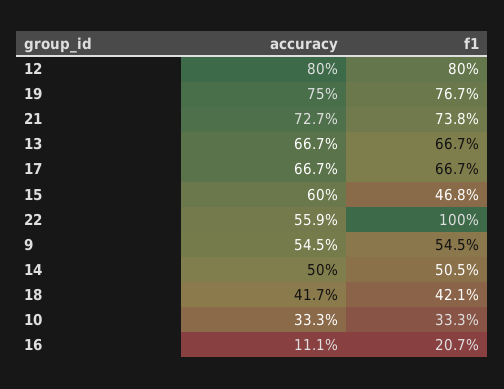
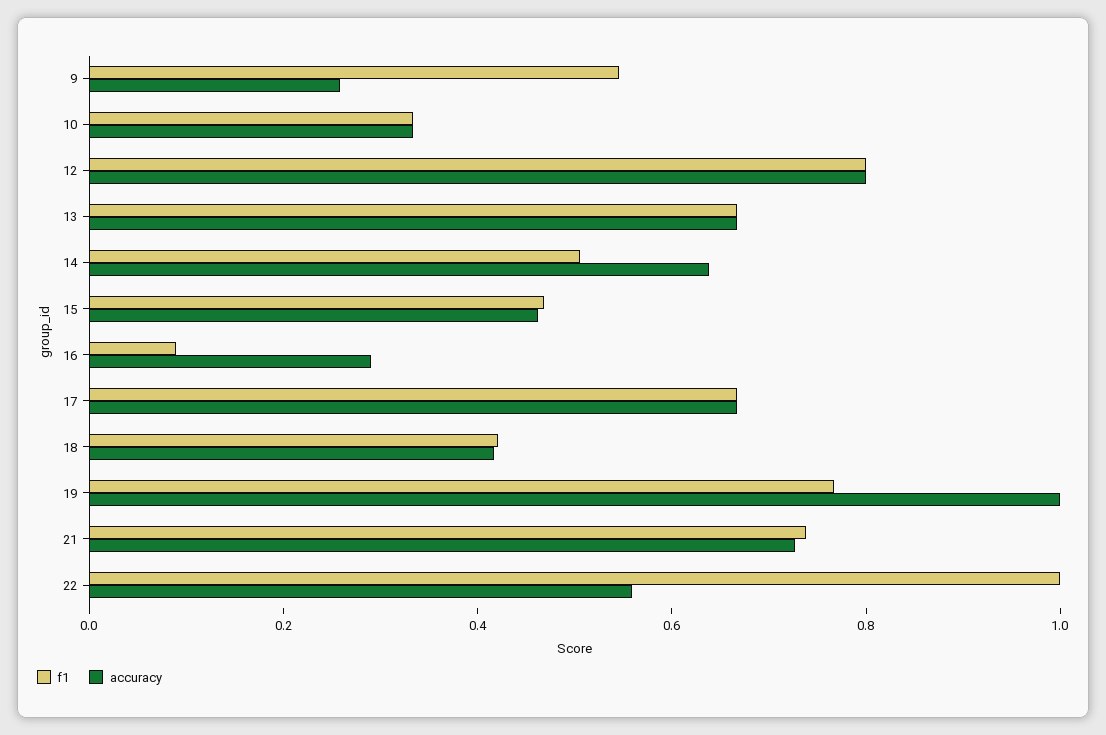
  {
    "accuracy": {
      "12": 0.8,
-     "19": 0.75,
+     "19": 1,
      "21": 0.727,
      "13": 0.667,
      "17": 0.667,
-     "15": 0.6,
+     "15": 0.45,
      "22": 0.559,
-     "9": 0.545,
+     "9": 0.25,
-     "14": 0.5,
+     "14": 0.65,
      "18": 0.417,
      "10": 0.333,
-     "16": 0.111
+     "16": 0.3
    },
    "f1": {
      "12": 0.8,
      "19": 0.767,
      "21": 0.738,
      "13": 0.667,
      "17": 0.667,
      "15": 0.468,
      "22": 1,
      "9": 0.545,
      "14": 0.505,
      "18": 0.421,
      "10": 0.333,
-     "16": 0.207
+     "16": 0.1
    }
  }

